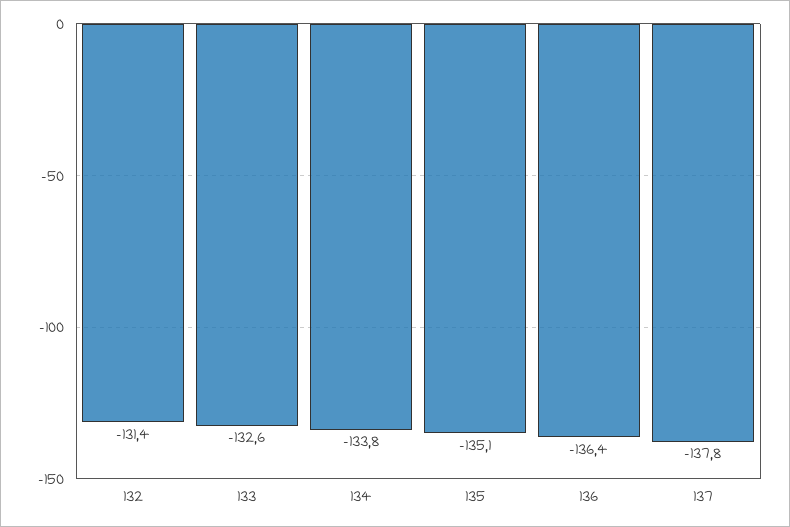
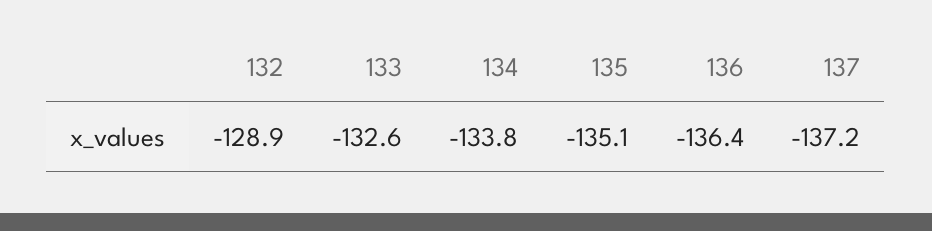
  {
-   "132": -131.4,
+   "132": -128.9,
    "133": -132.6,
    "134": -133.8,
    "135": -135.1,
    "136": -136.4,
-   "137": -137.8
+   "137": -137.2
  }

